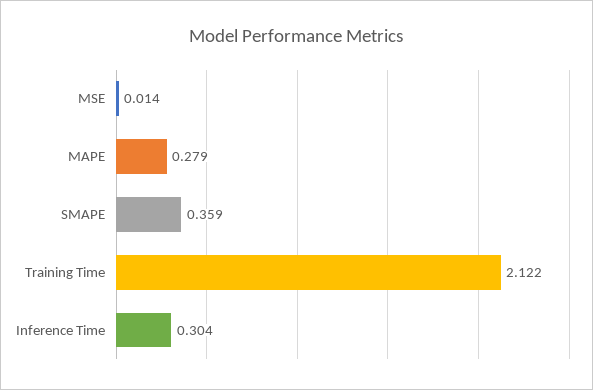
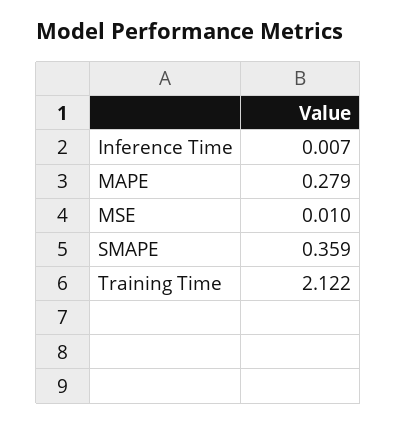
  {
-   "MSE": 0.014,
+   "MSE": 0.01,
    "MAPE": 0.279,
    "SMAPE": 0.359,
    "Training Time": 2.122,
-   "Inference Time": 0.304
+   "Inference Time": 0.007
  }

